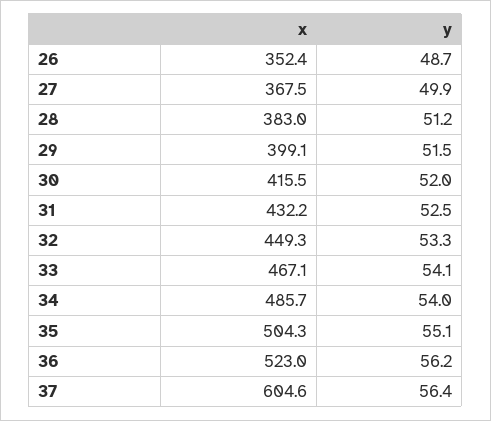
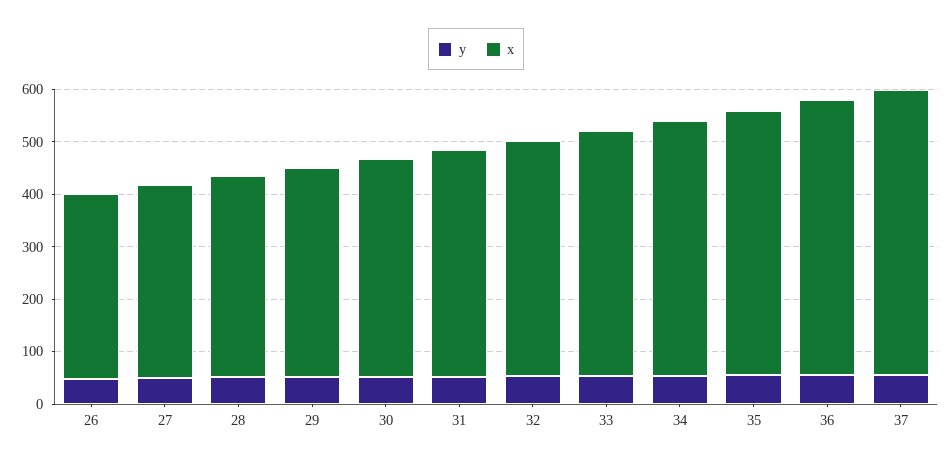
  {
    "x": {
      "26": 352.4,
      "27": 367.5,
      "28": 383,
      "29": 399.1,
      "30": 415.5,
      "31": 432.2,
      "32": 449.3,
      "33": 467.1,
      "34": 485.7,
      "35": 504.3,
      "36": 523,
-     "37": 604.6
+     "37": 540
    },
    "y": {
      "26": 48.7,
      "27": 49.9,
      "28": 51.2,
      "29": 51.5,
      "30": 52,
      "31": 52.5,
      "32": 53.3,
      "33": 54.1,
      "34": 54,
      "35": 55.1,
      "36": 56.2,
      "37": 56.4
    }
  }

